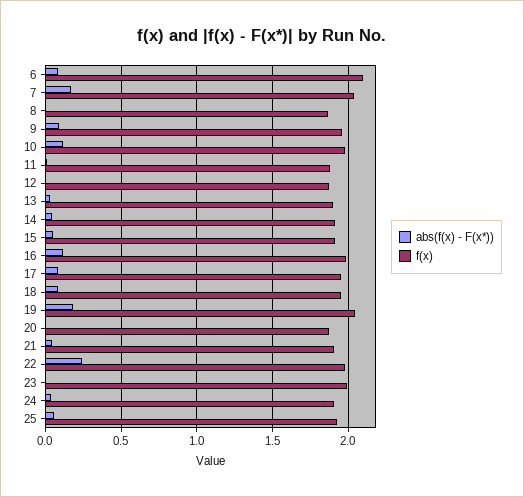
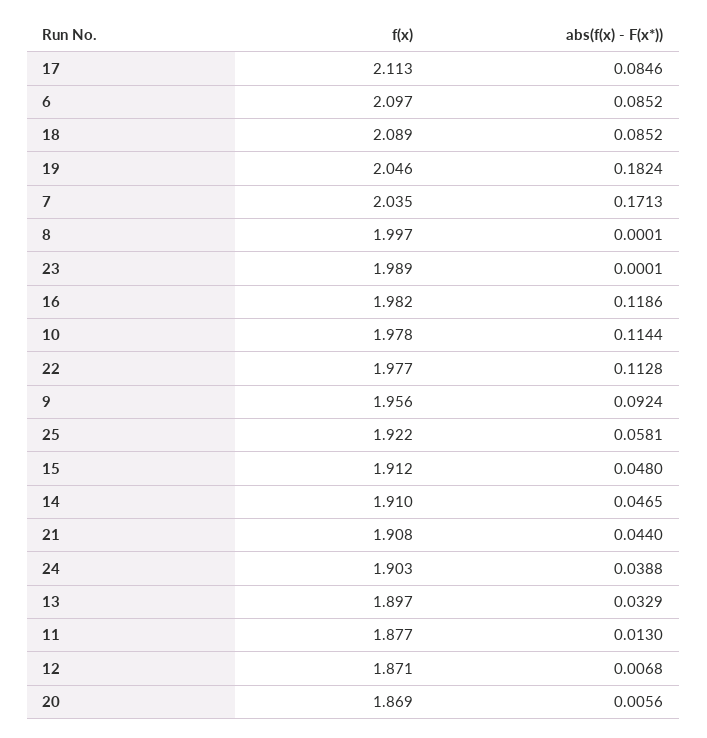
  {
    "abs(f(x) - F(x*))": {
      "6": 0.0852,
      "7": 0.1713,
      "8": 0.0001,
      "9": 0.0924,
      "10": 0.1144,
      "11": 0.013,
      "12": 0.0068,
      "13": 0.0329,
      "14": 0.0465,
      "15": 0.048,
      "16": 0.1186,
      "17": 0.0846,
      "18": 0.0852,
      "19": 0.1824,
      "20": 0.0056,
      "21": 0.044,
-     "22": 0.25,
+     "22": 0.1128,
      "23": 0.0001,
      "24": 0.0388,
      "25": 0.0581
    },
    "f(x)": {
      "6": 2.097,
      "7": 2.035,
-     "8": 1.85,
+     "8": 1.997,
      "9": 1.956,
      "10": 1.978,
      "11": 1.877,
      "12": 1.871,
      "13": 1.897,
      "14": 1.91,
      "15": 1.912,
      "16": 1.982,
-     "17": 1.95,
+     "17": 2.113,
-     "18": 1.95,
+     "18": 2.089,
      "19": 2.046,
      "20": 1.869,
      "21": 1.908,
      "22": 1.977,
      "23": 1.989,
      "24": 1.903,
      "25": 1.922
    }
  }

